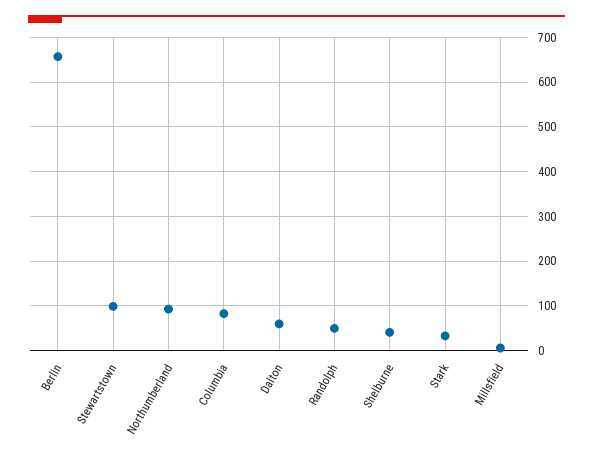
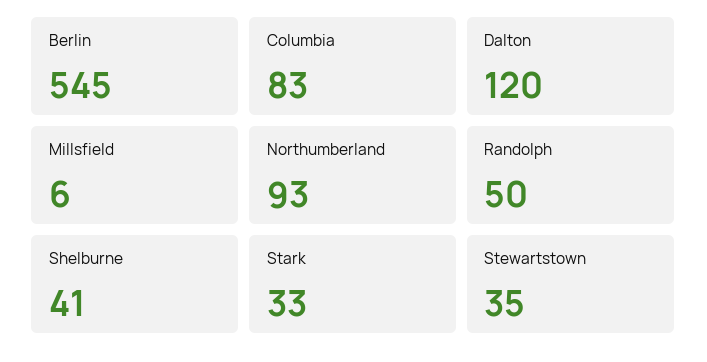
  {
-   "Berlin": 660,
+   "Berlin": 545,
-   "Stewartstown": 100,
+   "Stewartstown": 35,
    "Northumberland": 93,
    "Columbia": 83,
-   "Dalton": 60,
+   "Dalton": 120,
    "Randolph": 50,
    "Shelburne": 41,
    "Stark": 33,
    "Millsfield": 6
  }

